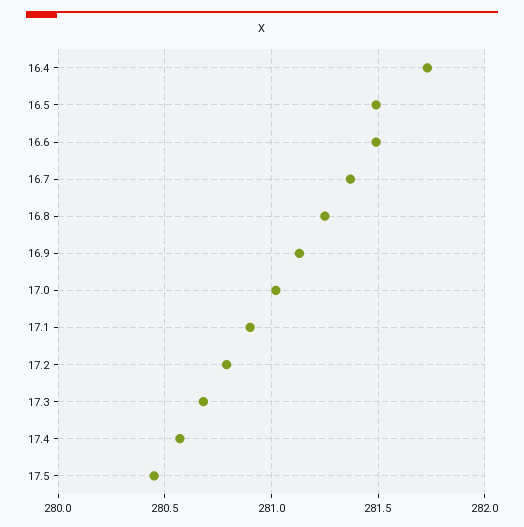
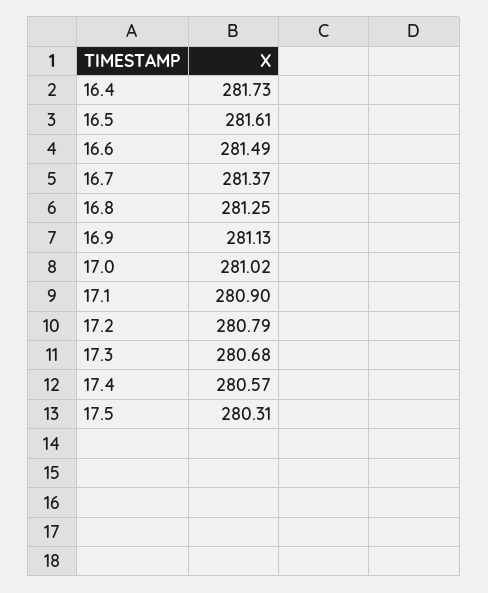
  {
    "16.4": 281.73,
-   "16.5": 281.5,
+   "16.5": 281.61,
    "16.6": 281.49,
    "16.7": 281.37,
    "16.8": 281.25,
    "16.9": 281.13,
    "17.0": 281.02,
    "17.1": 280.9,
    "17.2": 280.79,
    "17.3": 280.68,
    "17.4": 280.57,
-   "17.5": 280.45
+   "17.5": 280.31
  }

